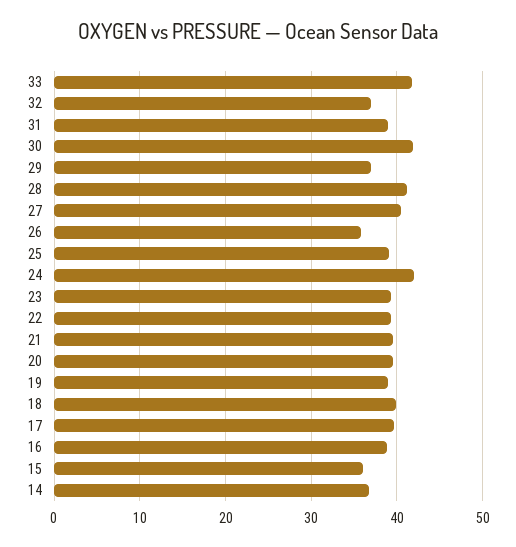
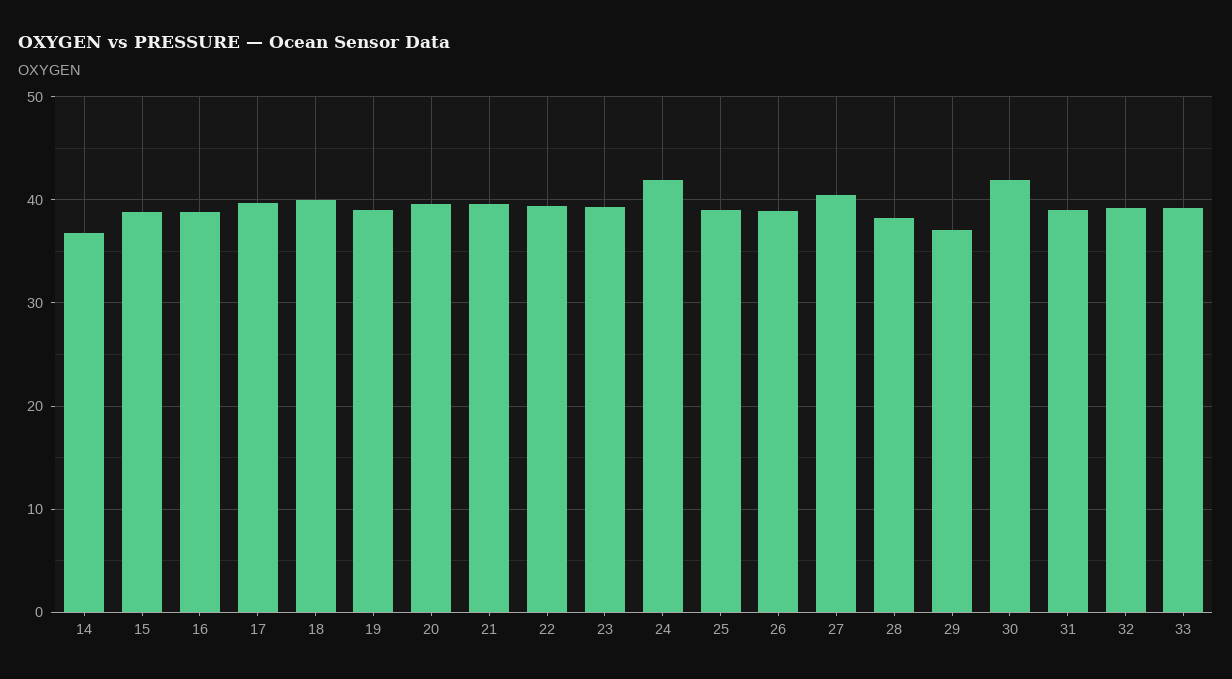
  {
-   "33": 42,
+   "33": 39,
-   "32": 37,
+   "32": 39,
    "31": 39,
    "30": 42,
    "29": 37,
-   "28": 41,
+   "28": 38,
    "27": 40,
-   "26": 36,
+   "26": 39,
    "25": 39,
    "24": 42,
    "23": 39,
    "22": 39,
    "21": 40,
    "20": 40,
    "19": 39,
    "18": 40,
    "17": 40,
    "16": 39,
-   "15": 36,
+   "15": 39,
    "14": 37
  }

